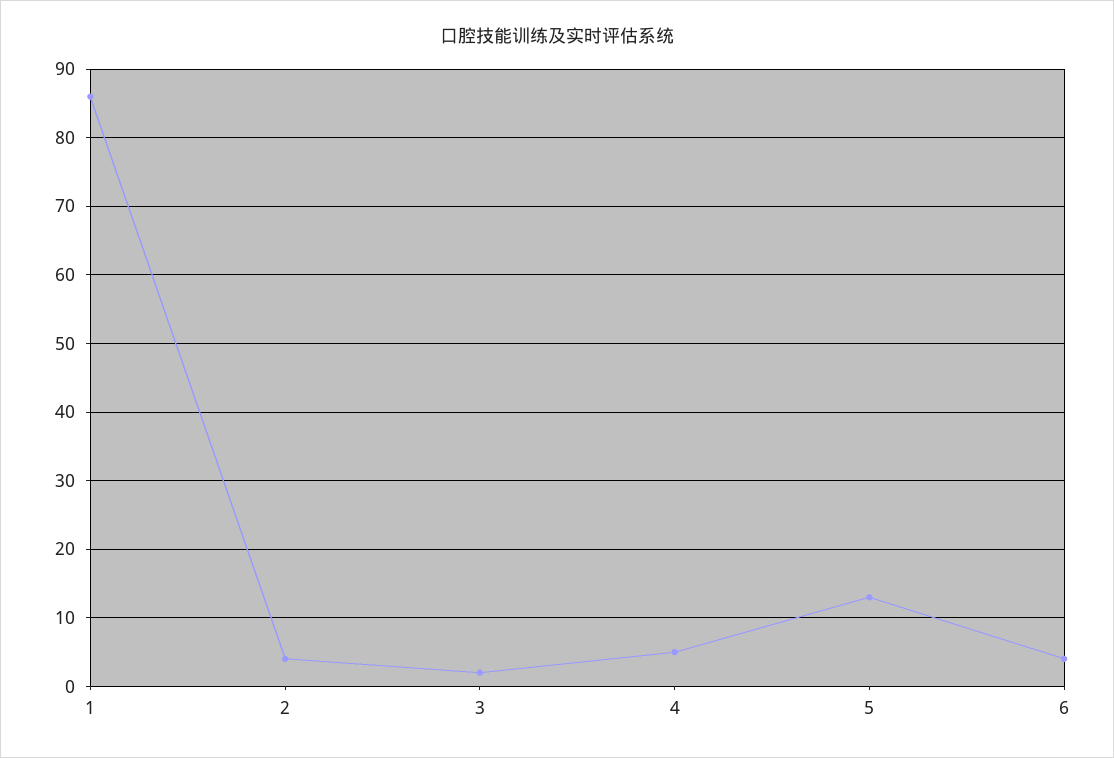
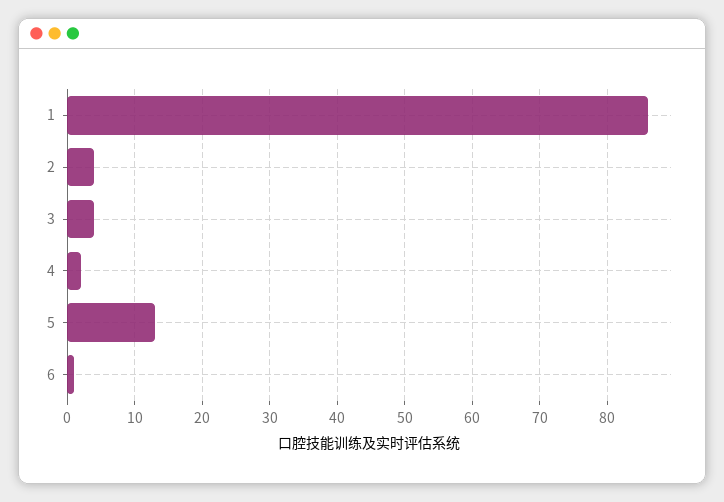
  {
    "1": 86,
    "2": 4,
-   "3": 2,
+   "3": 4,
-   "4": 5,
+   "4": 2,
    "5": 13,
-   "6": 4
+   "6": 1
  }

